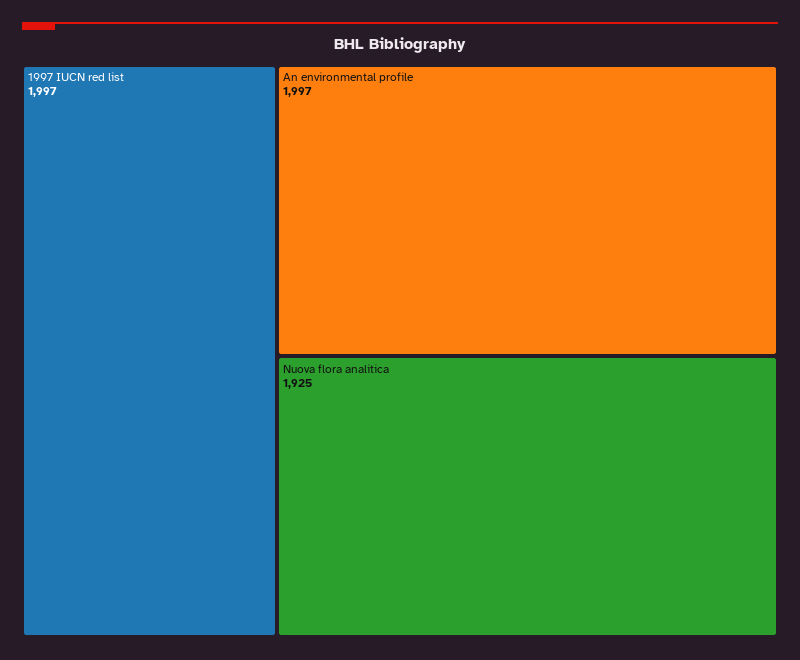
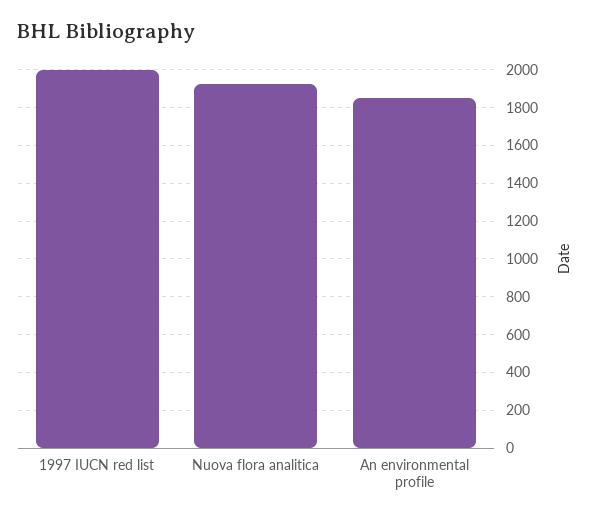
  {
    "1997 IUCN red list": 1997,
-   "An environmental profile": 1997,
+   "An environmental profile": 1850,
    "Nuova flora analitica": 1925
  }

